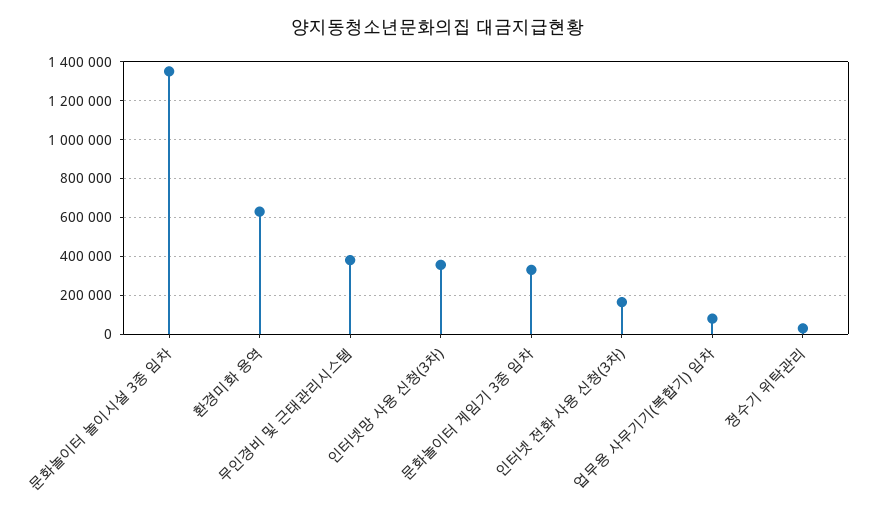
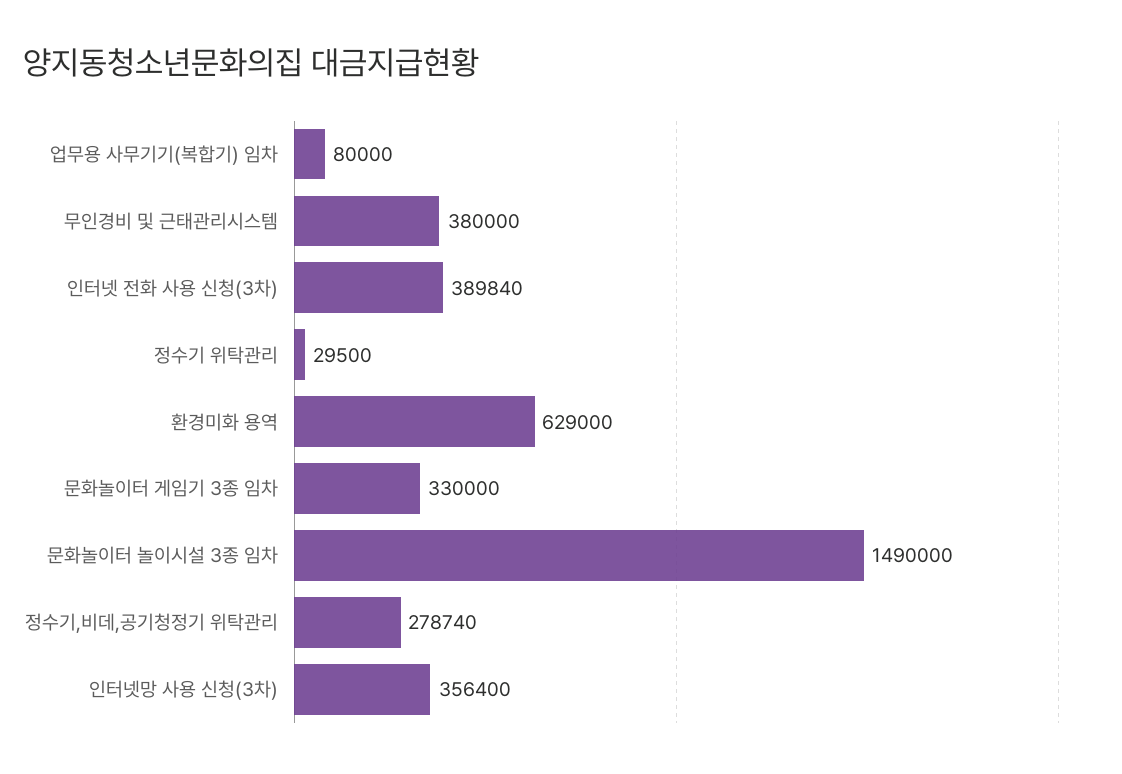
  {
-   "문화놀이터 놀이시설 3종 임차": 1350000,
+   "문화놀이터 놀이시설 3종 임차": 1490000,
    "환경미화 용역": 629000,
    "무인경비 및 근태관리시스템": 380000,
    "인터넷망 사용 신청(3차)": 356400,
    "문화놀이터 게임기 3종 임차": 330000,
-   "인터넷 전화 사용 신청(3차)": 150000,
+   "인터넷 전화 사용 신청(3차)": 389840,
    "업무용 사무기기(복합기) 임차": 80000,
-   "정수기 위탁관리": 29500
+   "정수기 위탁관리": 29500,
+   "정수기,비데,공기청정기 위탁관리": 278740
  }

